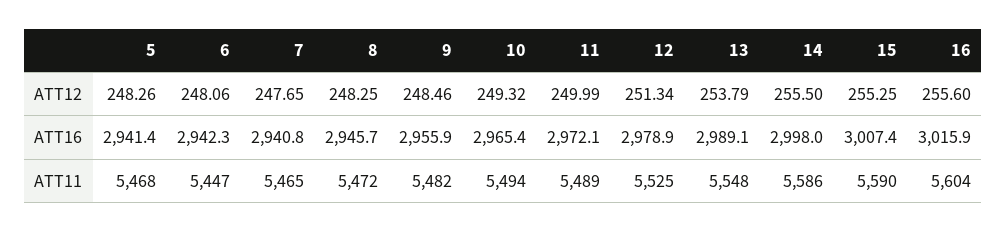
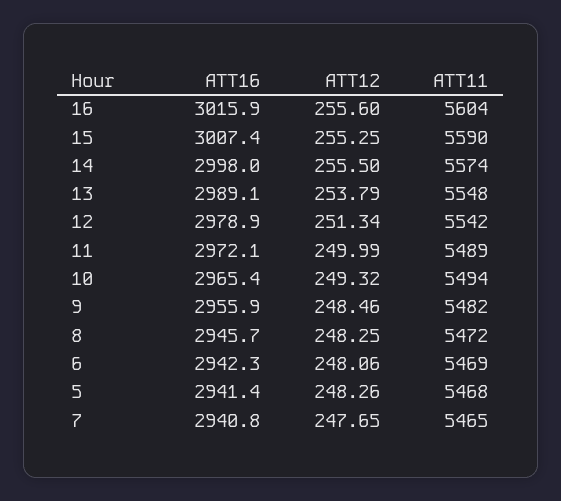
  {
    "5": {
      "ATT12": 248.26,
      "ATT16": 2941.4,
      "ATT11": 5468
    },
    "6": {
      "ATT12": 248.06,
      "ATT16": 2942.3,
-     "ATT11": 5447
+     "ATT11": 5469
    },
    "7": {
      "ATT12": 247.65,
      "ATT16": 2940.8,
      "ATT11": 5465
    },
    "8": {
      "ATT12": 248.25,
      "ATT16": 2945.7,
      "ATT11": 5472
    },
    "9": {
      "ATT12": 248.46,
      "ATT16": 2955.9,
      "ATT11": 5482
    },
    "10": {
      "ATT12": 249.32,
      "ATT16": 2965.4,
      "ATT11": 5494
    },
    "11": {
      "ATT12": 249.99,
      "ATT16": 2972.1,
      "ATT11": 5489
    },
    "12": {
      "ATT12": 251.34,
      "ATT16": 2978.9,
-     "ATT11": 5525
+     "ATT11": 5542
    },
    "13": {
      "ATT12": 253.79,
      "ATT16": 2989.1,
      "ATT11": 5548
    },
    "14": {
      "ATT12": 255.5,
      "ATT16": 2998,
-     "ATT11": 5586
+     "ATT11": 5574
    },
    "15": {
      "ATT12": 255.25,
      "ATT16": 3007.4,
      "ATT11": 5590
    },
    "16": {
      "ATT12": 255.6,
      "ATT16": 3015.9,
      "ATT11": 5604
    }
  }

